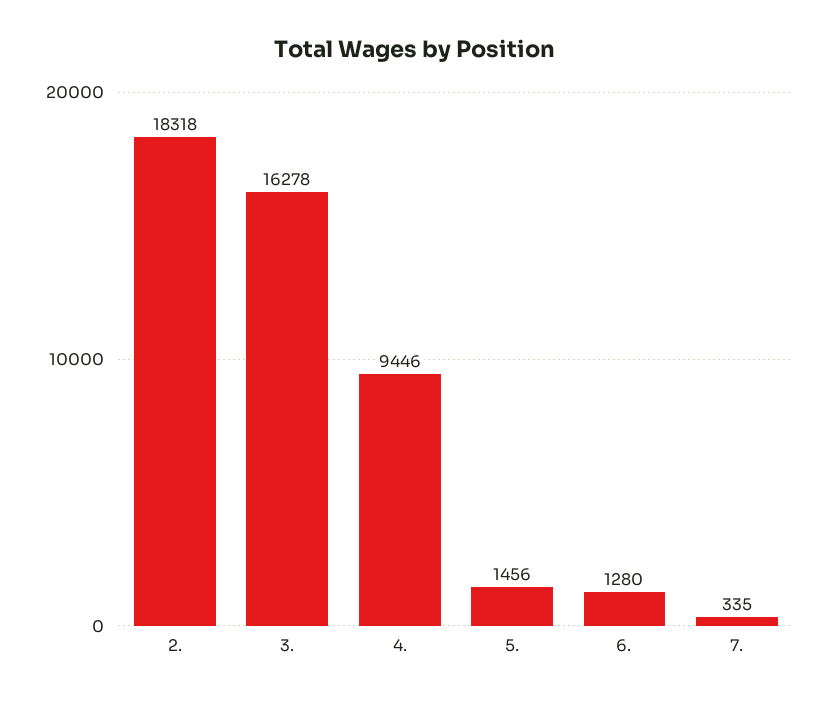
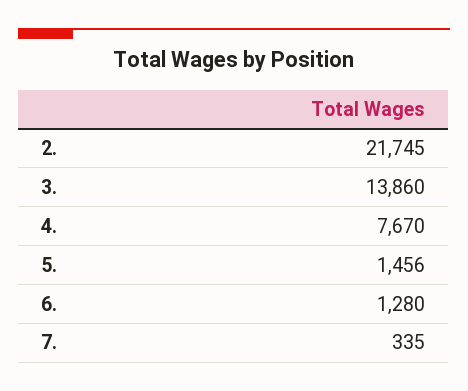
  {
-   "2.": 18318,
+   "2.": 21745,
-   "3.": 16278,
+   "3.": 13860,
-   "4.": 9446,
+   "4.": 7670,
    "5.": 1456,
    "6.": 1280,
    "7.": 335
  }

